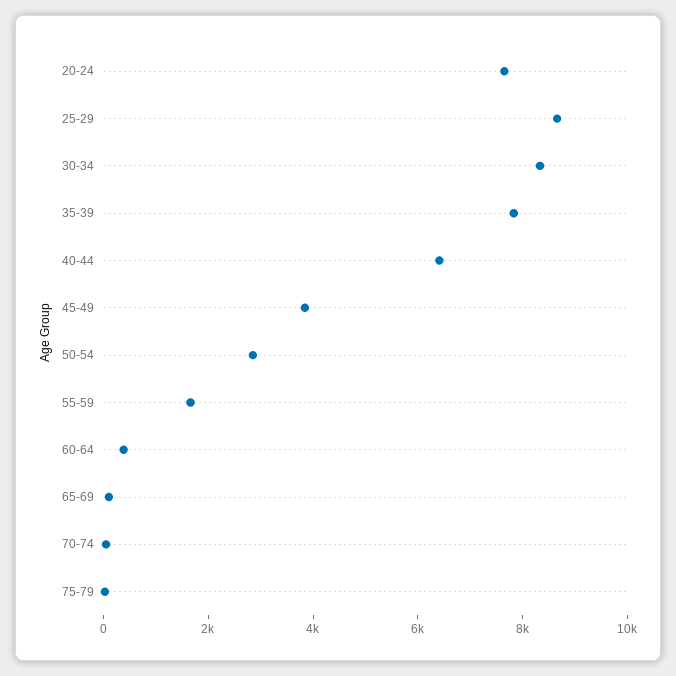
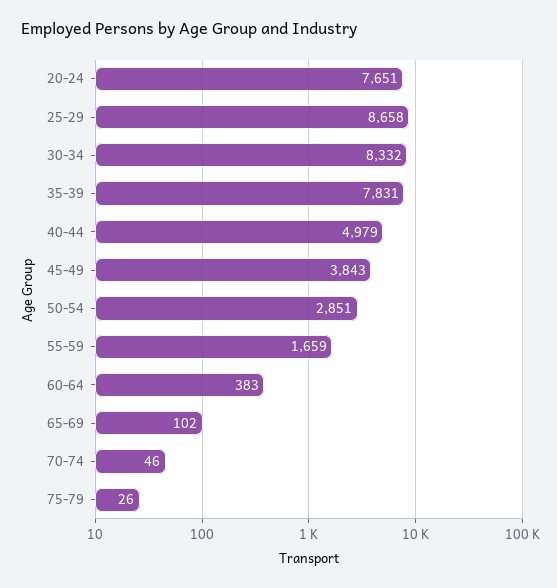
  {
    "20-24": 7651,
    "25-29": 8658,
    "30-34": 8332,
    "35-39": 7831,
-   "40-44": 6500,
+   "40-44": 4979,
    "45-49": 3843,
    "50-54": 2851,
    "55-59": 1659,
    "60-64": 383,
    "65-69": 102,
    "70-74": 46,
    "75-79": 26
  }

